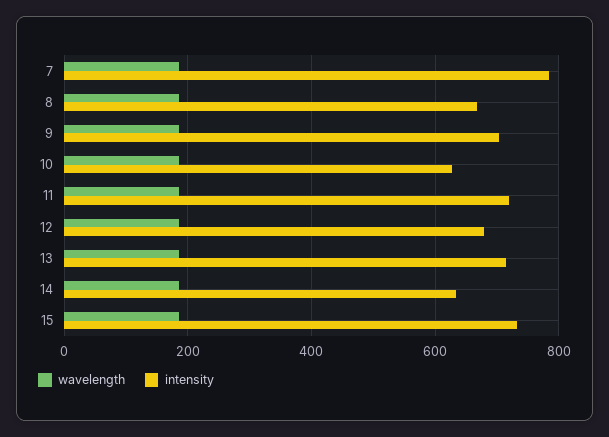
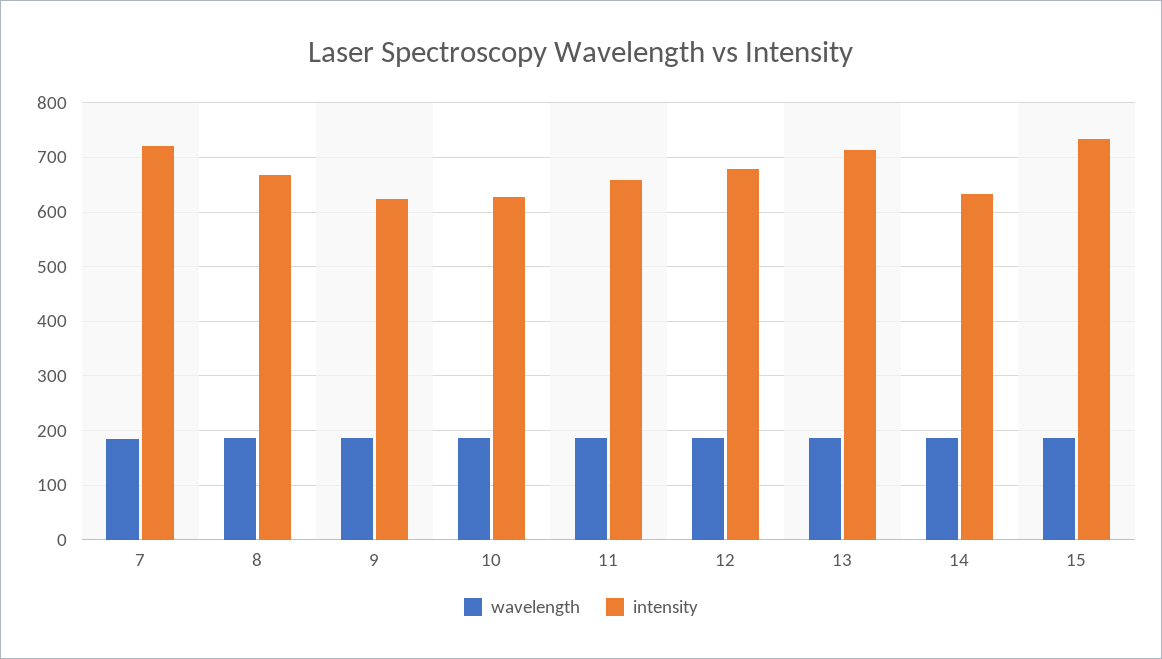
  {
    "wavelength": {
      "7": 180,
      "8": 180,
      "9": 180,
      "10": 180,
      "11": 180,
      "12": 180,
      "13": 180,
      "14": 180,
      "15": 180
    },
    "intensity": {
-     "7": 780,
+     "7": 720,
      "8": 660,
-     "9": 700,
+     "9": 620,
      "10": 620,
-     "11": 720,
+     "11": 660,
      "12": 680,
      "13": 720,
      "14": 640,
      "15": 740
    }
  }

